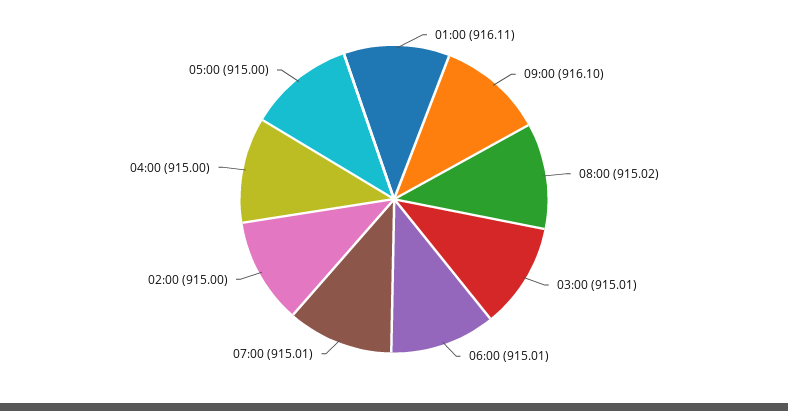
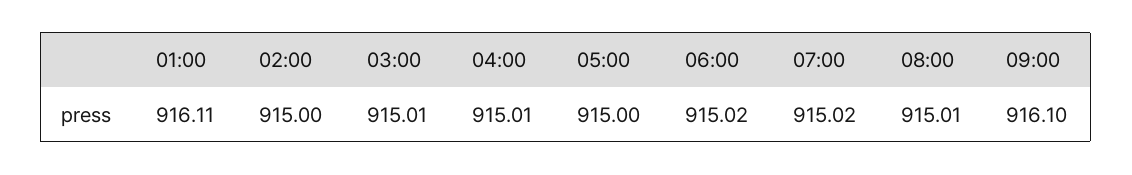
  {
    "01:00": 916.11,
    "09:00": 916.1,
-   "08:00": 915.02,
+   "08:00": 915.01,
    "03:00": 915.01,
-   "06:00": 915.01,
+   "06:00": 915.02,
-   "07:00": 915.01,
+   "07:00": 915.02,
    "02:00": 915,
-   "04:00": 915,
+   "04:00": 915.01,
    "05:00": 915
  }

